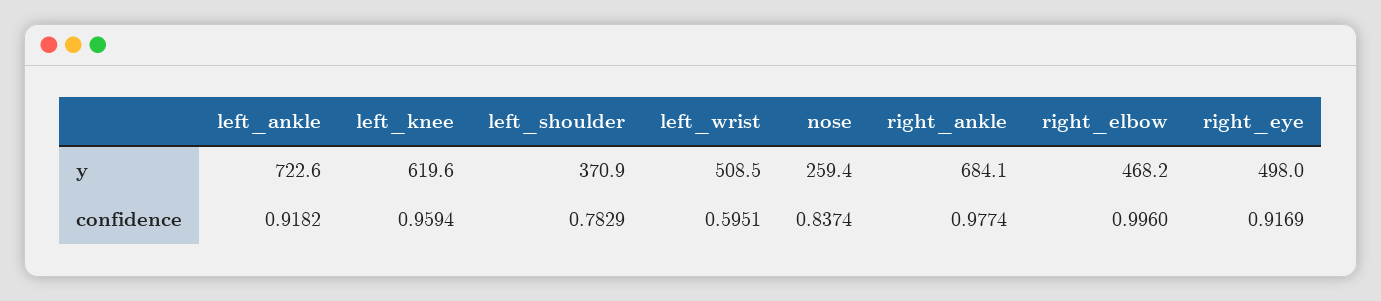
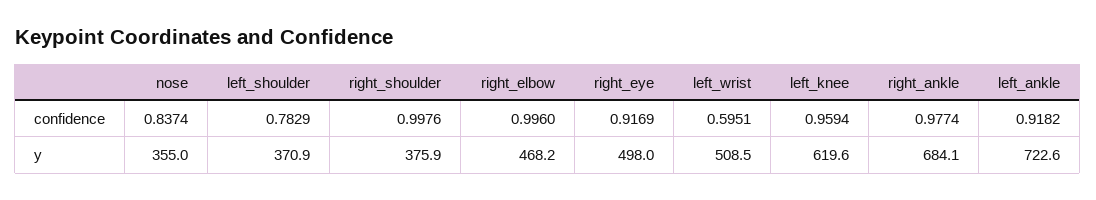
  {
    "left_ankle": {
      "y": 722.6,
      "confidence": 0.9182
    },
    "left_knee": {
      "y": 619.6,
      "confidence": 0.9594
    },
    "left_shoulder": {
      "y": 370.9,
      "confidence": 0.7829
    },
    "left_wrist": {
      "y": 508.5,
      "confidence": 0.5951
    },
    "nose": {
-     "y": 259.4,
+     "y": 355,
      "confidence": 0.8374
    },
    "right_ankle": {
      "y": 684.1,
      "confidence": 0.9774
    },
    "right_elbow": {
      "y": 468.2,
      "confidence": 0.996
    },
    "right_eye": {
      "y": 498,
      "confidence": 0.9169
-   }
+   },
+   "right_shoulder": {
+     "confidence": 0.9976,
+     "y": 375.9
+   }
  }

